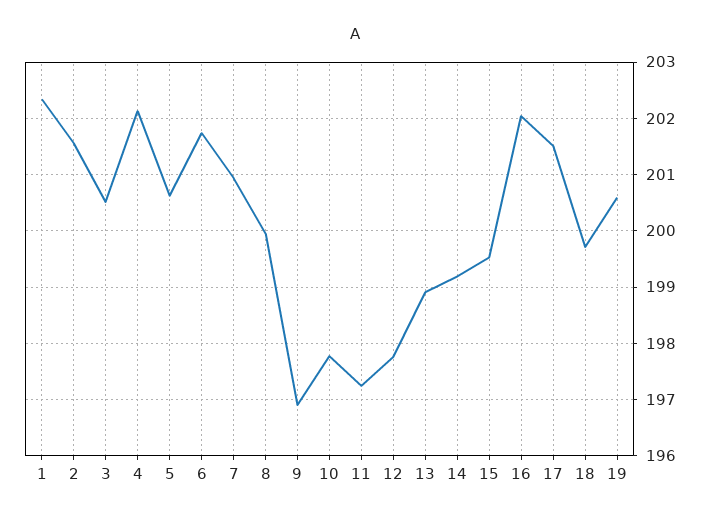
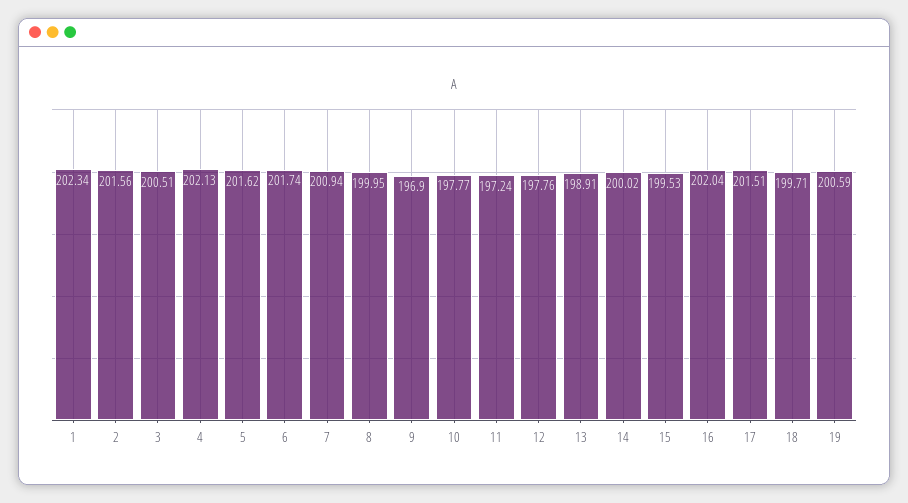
  {
    "1": 202.34,
    "2": 201.56,
    "3": 200.51,
    "4": 202.13,
-   "5": 200.6,
+   "5": 201.62,
    "6": 201.74,
    "7": 200.94,
    "8": 199.95,
    "9": 196.9,
    "10": 197.77,
    "11": 197.24,
    "12": 197.76,
    "13": 198.91,
-   "14": 199.2,
+   "14": 200.02,
    "15": 199.53,
    "16": 202.04,
    "17": 201.51,
    "18": 199.71,
    "19": 200.59
  }

